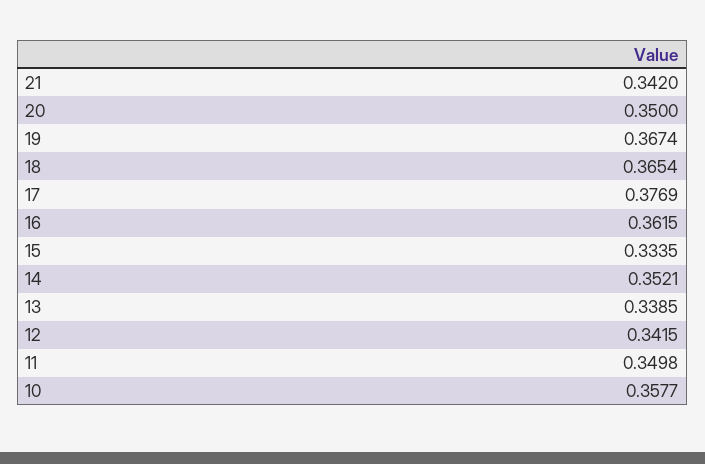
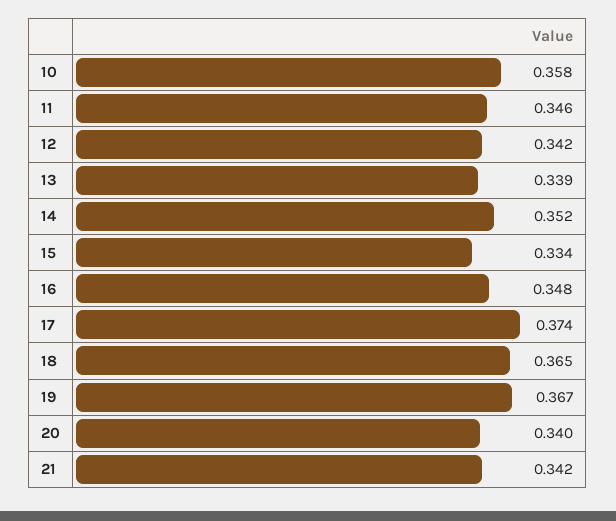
  {
    "21": 0.342,
-   "20": 0.35,
+   "20": 0.34,
    "19": 0.3674,
    "18": 0.3654,
-   "17": 0.3769,
+   "17": 0.374,
-   "16": 0.3615,
+   "16": 0.348,
    "15": 0.3335,
    "14": 0.3521,
    "13": 0.3385,
    "12": 0.3415,
-   "11": 0.3498,
+   "11": 0.346,
    "10": 0.3577
  }

